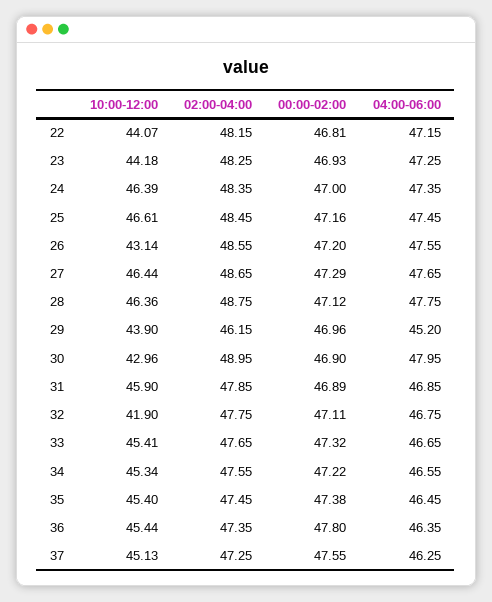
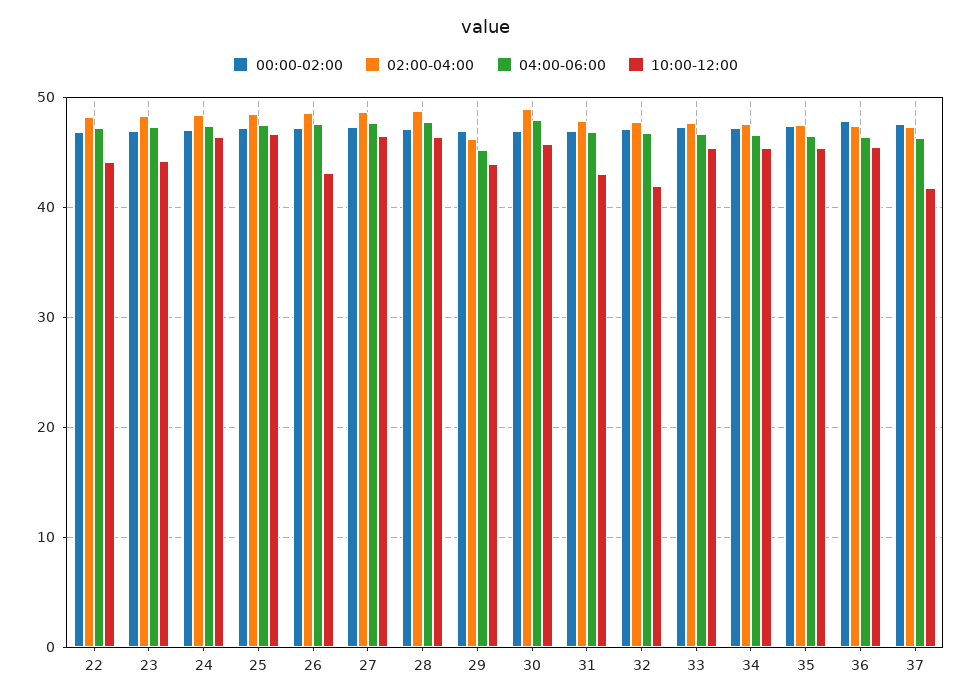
  {
    "10:00-12:00": {
      "22": 44.07,
      "23": 44.18,
      "24": 46.39,
      "25": 46.61,
      "26": 43.14,
      "27": 46.44,
      "28": 46.36,
      "29": 43.9,
-     "30": 42.96,
+     "30": 46,
-     "31": 45.9,
+     "31": 43,
      "32": 41.9,
      "33": 45.41,
      "34": 45.34,
      "35": 45.4,
      "36": 45.44,
-     "37": 45.13
+     "37": 42
    },
    "02:00-04:00": {
      "22": 48.15,
      "23": 48.25,
      "24": 48.35,
      "25": 48.45,
      "26": 48.55,
      "27": 48.65,
      "28": 48.75,
      "29": 46.15,
      "30": 48.95,
      "31": 47.85,
      "32": 47.75,
      "33": 47.65,
      "34": 47.55,
      "35": 47.45,
      "36": 47.35,
      "37": 47.25
    },
    "00:00-02:00": {
      "22": 46.81,
      "23": 46.93,
      "24": 47,
      "25": 47.16,
      "26": 47.2,
      "27": 47.29,
      "28": 47.12,
      "29": 46.96,
      "30": 46.9,
      "31": 46.89,
      "32": 47.11,
      "33": 47.32,
      "34": 47.22,
      "35": 47.38,
      "36": 47.8,
      "37": 47.55
    },
    "04:00-06:00": {
      "22": 47.15,
      "23": 47.25,
      "24": 47.35,
      "25": 47.45,
      "26": 47.55,
      "27": 47.65,
      "28": 47.75,
      "29": 45.2,
      "30": 47.95,
      "31": 46.85,
      "32": 46.75,
      "33": 46.65,
      "34": 46.55,
      "35": 46.45,
      "36": 46.35,
      "37": 46.25
    }
  }

